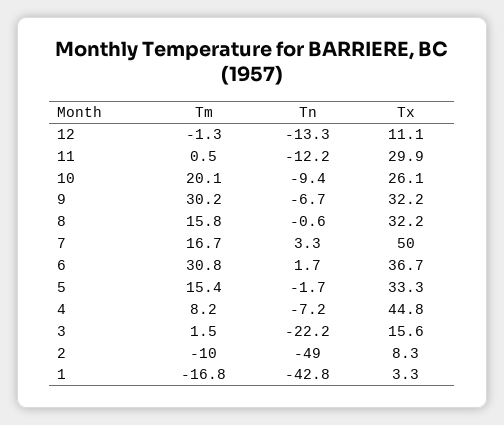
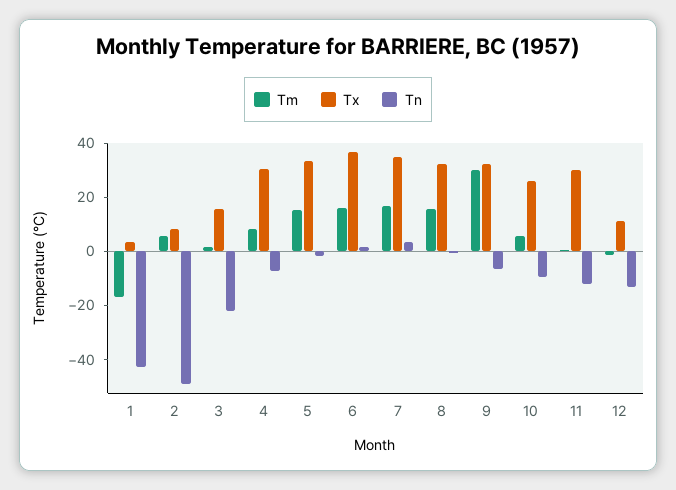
  {
    "Tm": {
      "12": -1.3,
      "11": 0.5,
-     "10": 20.1,
+     "10": 5,
      "9": 30.2,
      "8": 15.8,
      "7": 16.7,
-     "6": 30.8,
+     "6": 15,
      "5": 15.4,
      "4": 8.2,
      "3": 1.5,
-     "2": -10,
+     "2": 5,
      "1": -16.8
    },
    "Tn": {
      "12": -13.3,
      "11": -12.2,
      "10": -9.4,
      "9": -6.7,
      "8": -0.6,
      "7": 3.3,
      "6": 1.7,
      "5": -1.7,
      "4": -7.2,
      "3": -22.2,
      "2": -49,
      "1": -42.8
    },
    "Tx": {
      "12": 11.1,
      "11": 29.9,
      "10": 26.1,
      "9": 32.2,
      "8": 32.2,
-     "7": 50,
+     "7": 35,
      "6": 36.7,
      "5": 33.3,
-     "4": 44.8,
+     "4": 30,
      "3": 15.6,
      "2": 8.3,
      "1": 3.3
    }
  }

